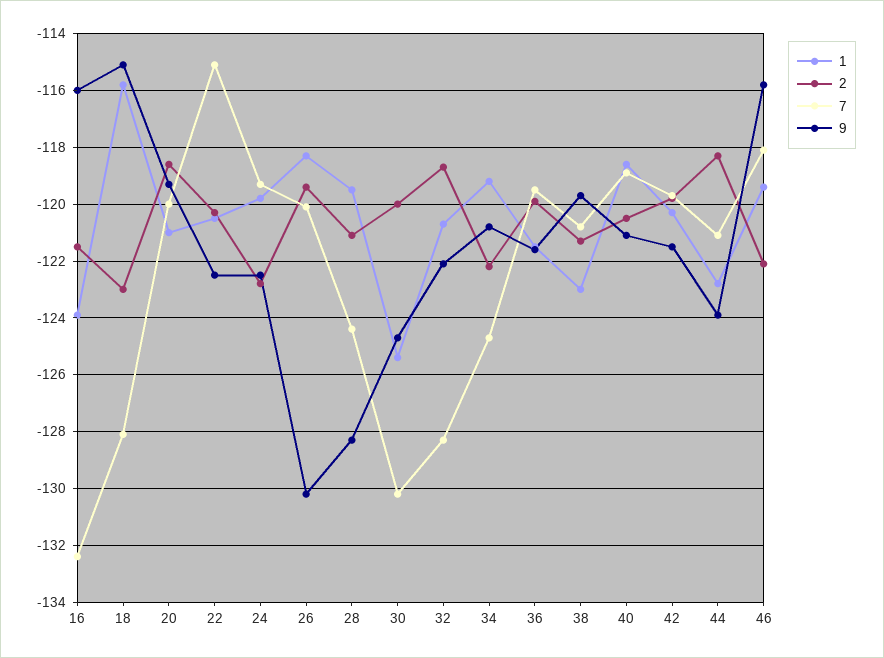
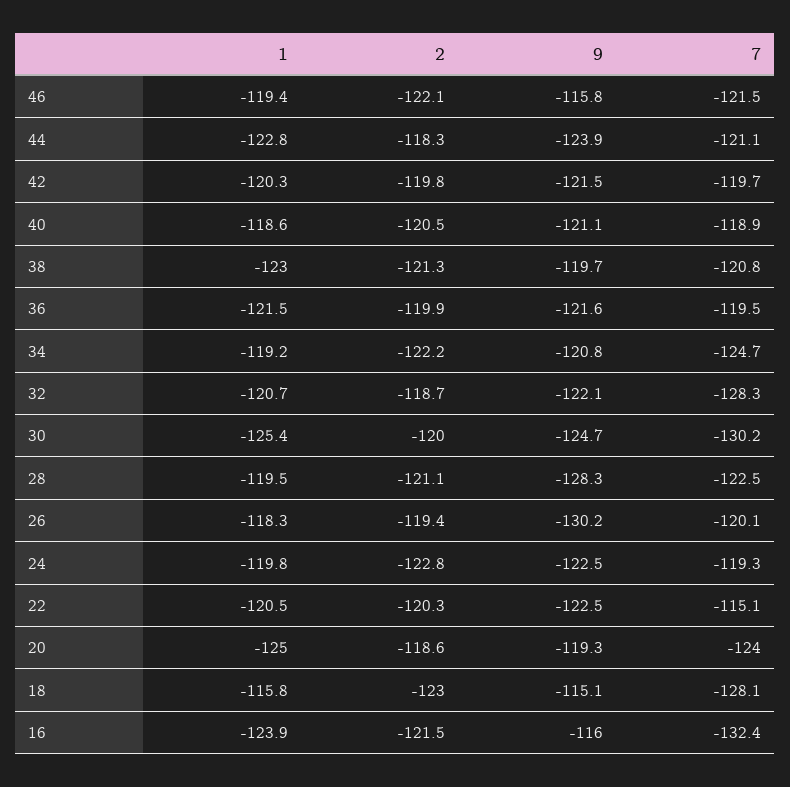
  {
    "1": {
      "16": -123.9,
      "18": -115.8,
-     "20": -121,
+     "20": -125,
      "22": -120.5,
      "24": -119.8,
      "26": -118.3,
      "28": -119.5,
      "30": -125.4,
      "32": -120.7,
      "34": -119.2,
      "36": -121.5,
      "38": -123,
      "40": -118.6,
      "42": -120.3,
      "44": -122.8,
      "46": -119.4
    },
    "2": {
      "16": -121.5,
      "18": -123,
      "20": -118.6,
      "22": -120.3,
      "24": -122.8,
      "26": -119.4,
      "28": -121.1,
      "30": -120,
      "32": -118.7,
      "34": -122.2,
      "36": -119.9,
      "38": -121.3,
      "40": -120.5,
      "42": -119.8,
      "44": -118.3,
      "46": -122.1
    },
    "7": {
      "16": -132.4,
      "18": -128.1,
-     "20": -120,
+     "20": -124,
      "22": -115.1,
      "24": -119.3,
      "26": -120.1,
-     "28": -124.5,
+     "28": -122.5,
      "30": -130.2,
      "32": -128.3,
      "34": -124.7,
      "36": -119.5,
      "38": -120.8,
      "40": -118.9,
      "42": -119.7,
      "44": -121.1,
-     "46": -118
+     "46": -121.5
    },
    "9": {
      "16": -116,
      "18": -115.1,
      "20": -119.3,
      "22": -122.5,
      "24": -122.5,
      "26": -130.2,
      "28": -128.3,
      "30": -124.7,
      "32": -122.1,
      "34": -120.8,
      "36": -121.6,
      "38": -119.7,
      "40": -121.1,
      "42": -121.5,
      "44": -123.9,
      "46": -115.8
    }
  }

